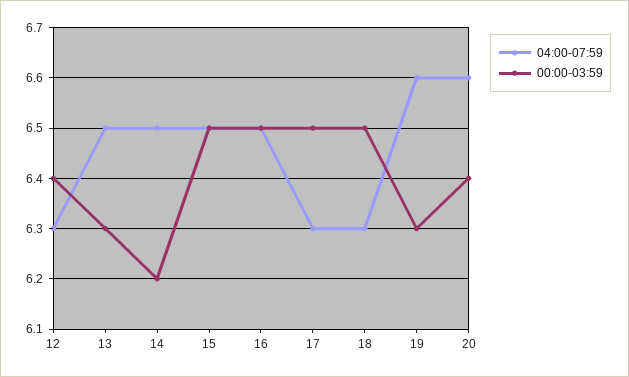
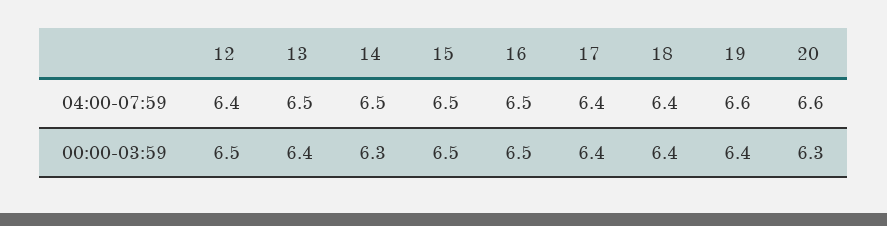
  {
    "04:00-07:59": {
-     "12": 6.3,
+     "12": 6.4,
      "13": 6.5,
      "14": 6.5,
      "15": 6.5,
      "16": 6.5,
-     "17": 6.3,
+     "17": 6.4,
-     "18": 6.3,
+     "18": 6.4,
      "19": 6.6,
      "20": 6.6
    },
    "00:00-03:59": {
-     "12": 6.4,
+     "12": 6.5,
-     "13": 6.3,
+     "13": 6.4,
-     "14": 6.2,
+     "14": 6.3,
      "15": 6.5,
      "16": 6.5,
-     "17": 6.5,
+     "17": 6.4,
-     "18": 6.5,
+     "18": 6.4,
-     "19": 6.3,
+     "19": 6.4,
-     "20": 6.4
+     "20": 6.3
    }
  }

